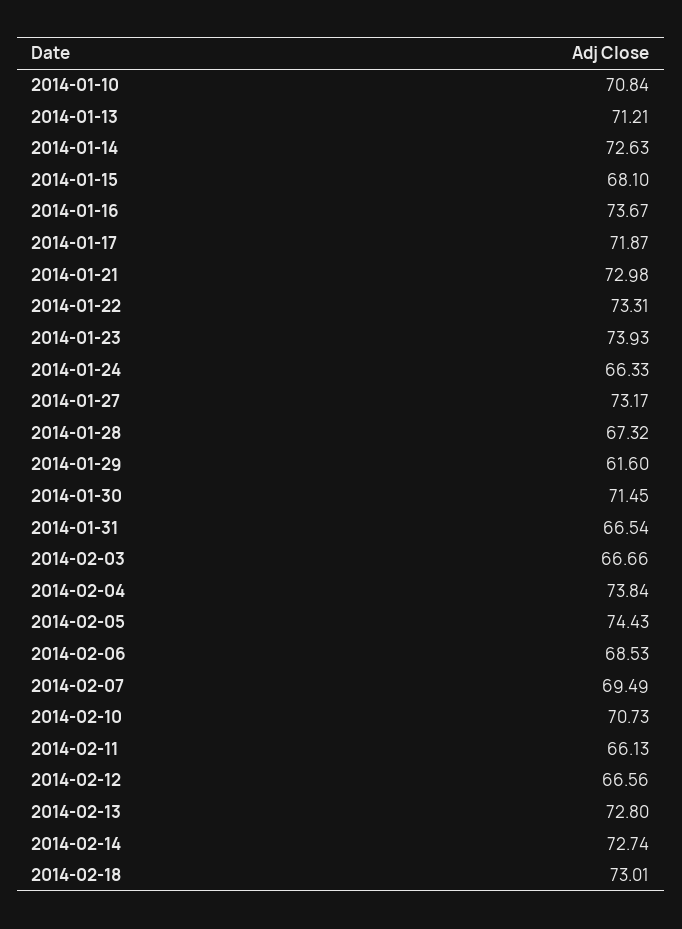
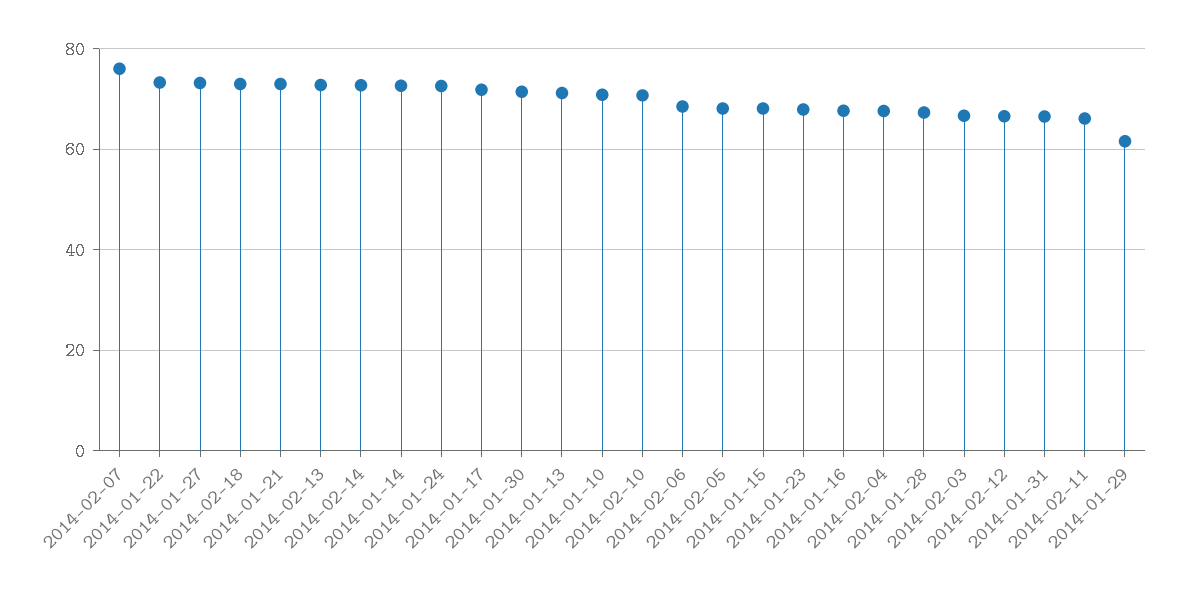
  {
    "2014-01-10": 70.84,
    "2014-01-13": 71.21,
    "2014-01-14": 72.63,
    "2014-01-15": 68.1,
-   "2014-01-16": 73.67,
+   "2014-01-16": 68,
    "2014-01-17": 71.87,
    "2014-01-21": 72.98,
    "2014-01-22": 73.31,
-   "2014-01-23": 73.93,
+   "2014-01-23": 68,
-   "2014-01-24": 66.33,
+   "2014-01-24": 72,
    "2014-01-27": 73.17,
    "2014-01-28": 67.32,
    "2014-01-29": 61.6,
    "2014-01-30": 71.45,
    "2014-01-31": 66.54,
    "2014-02-03": 66.66,
-   "2014-02-04": 73.84,
+   "2014-02-04": 68,
-   "2014-02-05": 74.43,
+   "2014-02-05": 68,
    "2014-02-06": 68.53,
-   "2014-02-07": 69.49,
+   "2014-02-07": 76,
    "2014-02-10": 70.73,
    "2014-02-11": 66.13,
    "2014-02-12": 66.56,
    "2014-02-13": 72.8,
    "2014-02-14": 72.74,
    "2014-02-18": 73.01
  }

